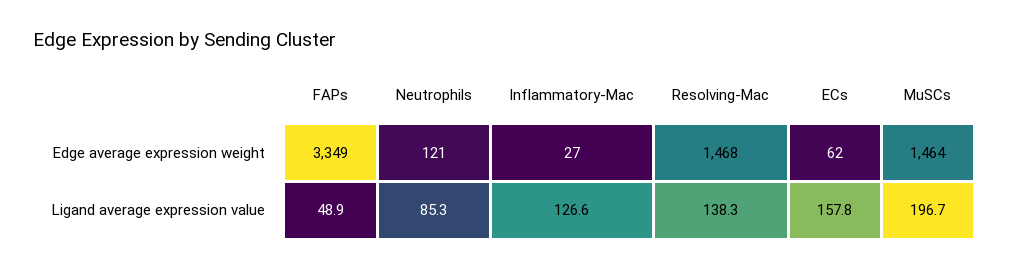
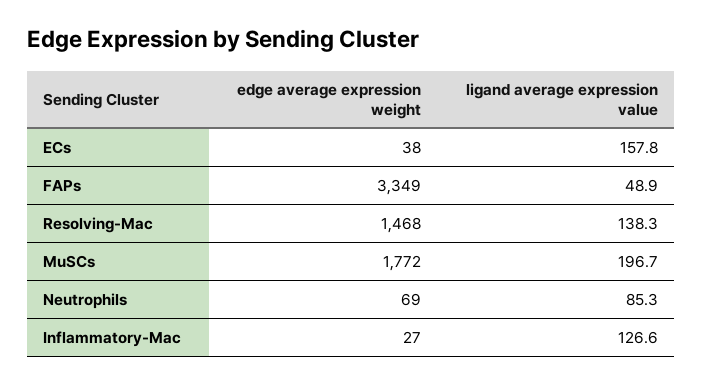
  {
    "FAPs": {
      "Edge average expression weight": 3349,
      "Ligand average expression value": 48.9
    },
    "Neutrophils": {
-     "Edge average expression weight": 121,
+     "Edge average expression weight": 69,
      "Ligand average expression value": 85.3
    },
    "Inflammatory-Mac": {
      "Edge average expression weight": 27,
      "Ligand average expression value": 126.6
    },
    "Resolving-Mac": {
      "Edge average expression weight": 1468,
      "Ligand average expression value": 138.3
    },
    "ECs": {
-     "Edge average expression weight": 62,
+     "Edge average expression weight": 38,
      "Ligand average expression value": 157.8
    },
    "MuSCs": {
-     "Edge average expression weight": 1464,
+     "Edge average expression weight": 1772,
      "Ligand average expression value": 196.7
    }
  }

